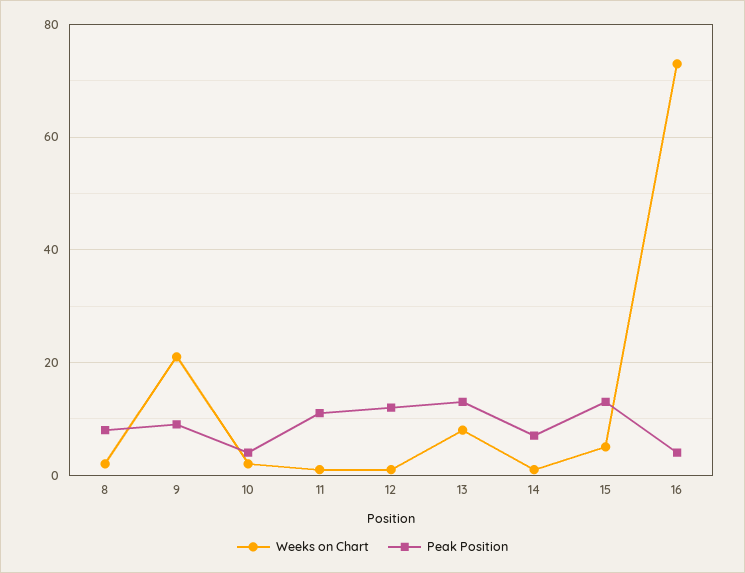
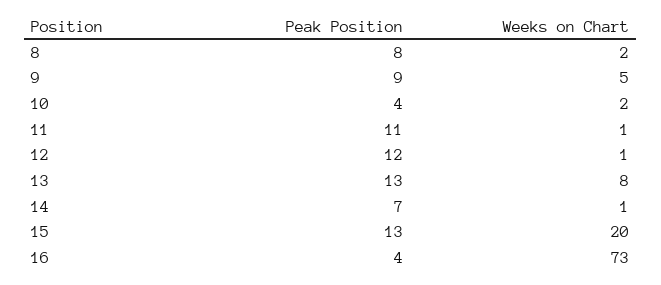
  {
    "Weeks on Chart": {
      "8": 2,
-     "9": 20,
+     "9": 5,
      "10": 2,
      "11": 1,
      "12": 1,
      "13": 8,
      "14": 1,
-     "15": 5,
+     "15": 20,
      "16": 73
    },
    "Peak Position": {
      "8": 8,
      "9": 9,
      "10": 4,
      "11": 11,
      "12": 12,
      "13": 13,
      "14": 7,
      "15": 13,
      "16": 4
    }
  }

